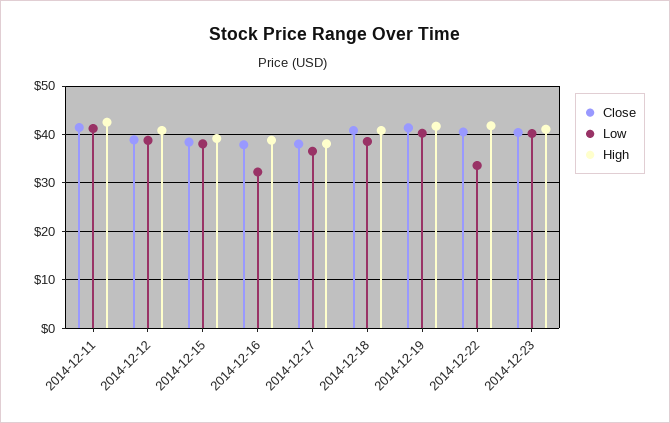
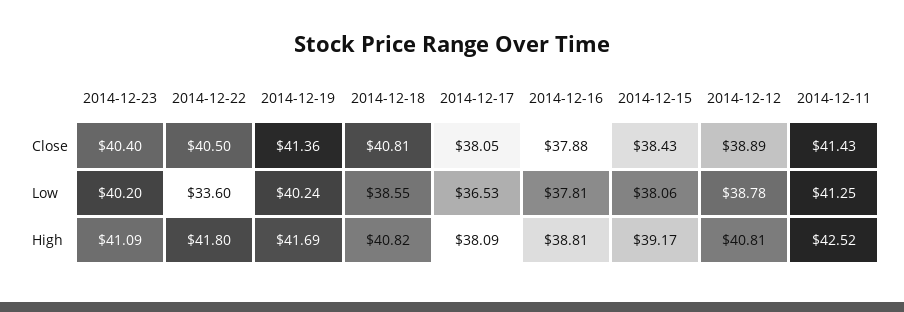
  {
    "Close": {
      "2014-12-11": 41.43,
      "2014-12-12": 38.89,
      "2014-12-15": 38.43,
      "2014-12-16": 37.88,
      "2014-12-17": 38.05,
      "2014-12-18": 40.81,
      "2014-12-19": 41.36,
      "2014-12-22": 40.5,
      "2014-12-23": 40.4
    },
    "Low": {
      "2014-12-11": 41.25,
      "2014-12-12": 38.78,
      "2014-12-15": 38.06,
-     "2014-12-16": 32,
+     "2014-12-16": 37.81,
      "2014-12-17": 36.53,
      "2014-12-18": 38.55,
      "2014-12-19": 40.24,
      "2014-12-22": 33.6,
      "2014-12-23": 40.2
    },
    "High": {
      "2014-12-11": 42.52,
      "2014-12-12": 40.81,
      "2014-12-15": 39.17,
      "2014-12-16": 38.81,
      "2014-12-17": 38.09,
      "2014-12-18": 40.82,
      "2014-12-19": 41.69,
      "2014-12-22": 41.8,
      "2014-12-23": 41.09
    }
  }

